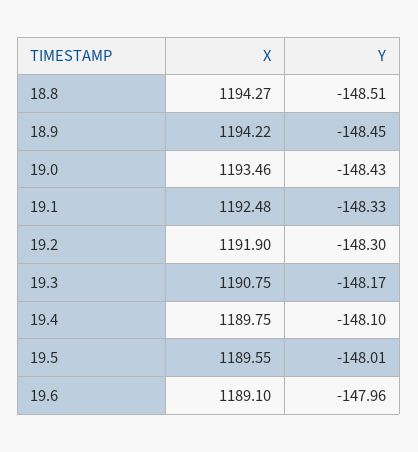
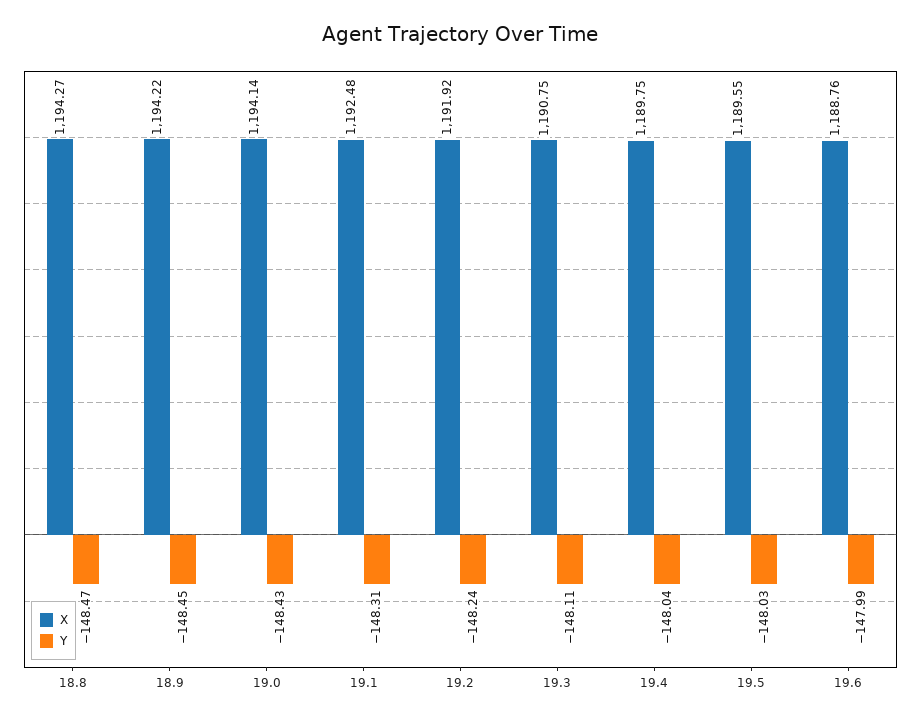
  {
    "X": {
      "18.8": 1194.27,
      "18.9": 1194.22,
-     "19.0": 1193.46,
+     "19.0": 1194.14,
      "19.1": 1192.48,
-     "19.2": 1191.9,
+     "19.2": 1191.92,
      "19.3": 1190.75,
      "19.4": 1189.75,
      "19.5": 1189.55,
-     "19.6": 1189.1
+     "19.6": 1188.76
    },
    "Y": {
-     "18.8": -148.51,
+     "18.8": -148.47,
      "18.9": -148.45,
      "19.0": -148.43,
-     "19.1": -148.33,
+     "19.1": -148.31,
-     "19.2": -148.3,
+     "19.2": -148.24,
-     "19.3": -148.17,
+     "19.3": -148.11,
-     "19.4": -148.1,
+     "19.4": -148.04,
-     "19.5": -148.01,
+     "19.5": -148.03,
-     "19.6": -147.96
+     "19.6": -147.99
    }
  }

